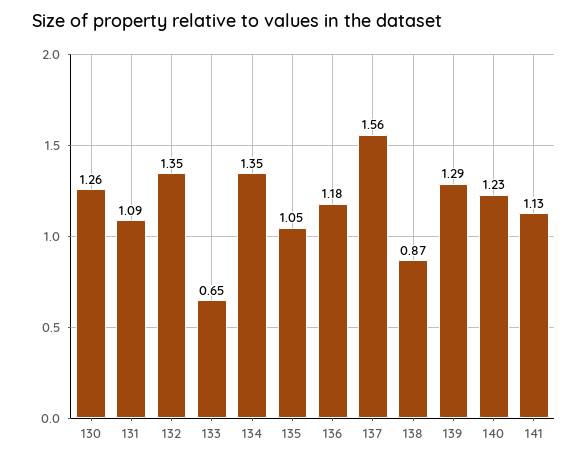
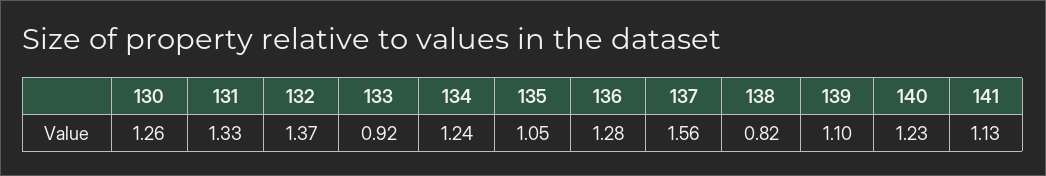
  {
    "130": 1.26,
-   "131": 1.09,
+   "131": 1.33,
-   "132": 1.35,
+   "132": 1.37,
-   "133": 0.65,
+   "133": 0.92,
-   "134": 1.35,
+   "134": 1.24,
    "135": 1.05,
-   "136": 1.18,
+   "136": 1.28,
    "137": 1.56,
-   "138": 0.87,
+   "138": 0.82,
-   "139": 1.29,
+   "139": 1.1,
    "140": 1.23,
    "141": 1.13
  }

